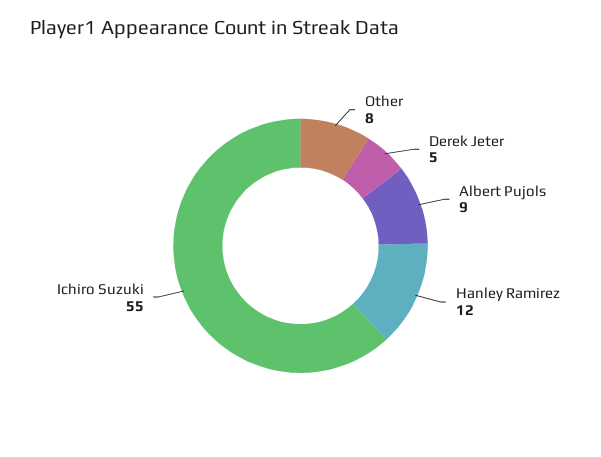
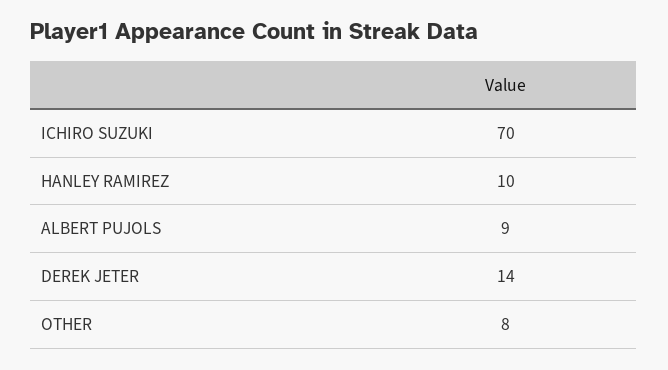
  {
    "Other": 8,
-   "Derek Jeter": 5,
+   "Derek Jeter": 14,
    "Albert Pujols": 9,
-   "Hanley Ramirez": 12,
+   "Hanley Ramirez": 10,
-   "Ichiro Suzuki": 55
+   "Ichiro Suzuki": 70
  }

